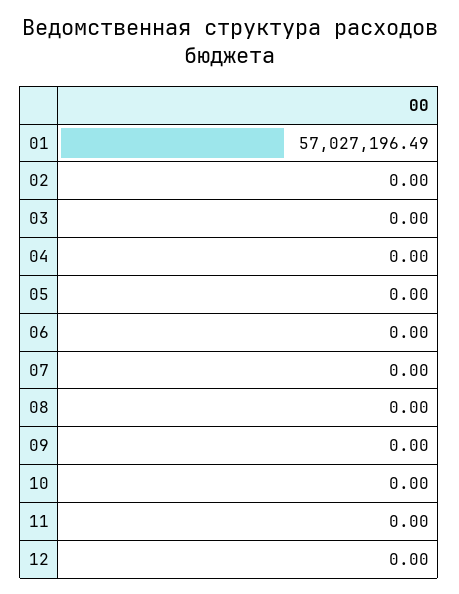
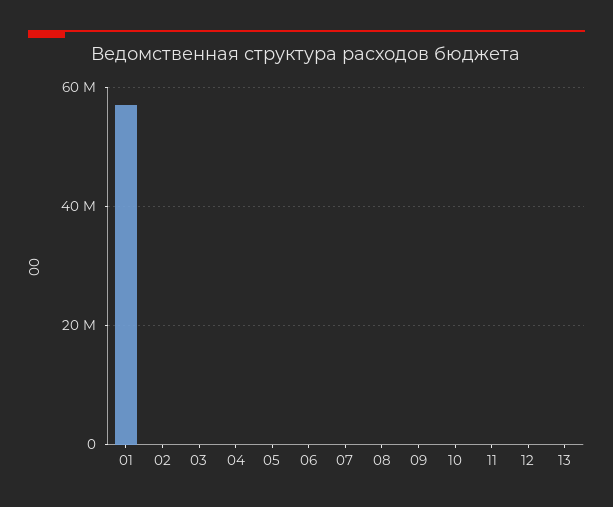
  {
    "01": 57027196.49,
    "02": 0,
    "03": 0,
    "04": 0,
    "05": 0,
    "06": 0,
    "07": 0,
    "08": 0,
    "09": 0,
    "10": 0,
    "11": 0,
-   "12": 0
+   "12": 0,
+   "13": 0
  }

